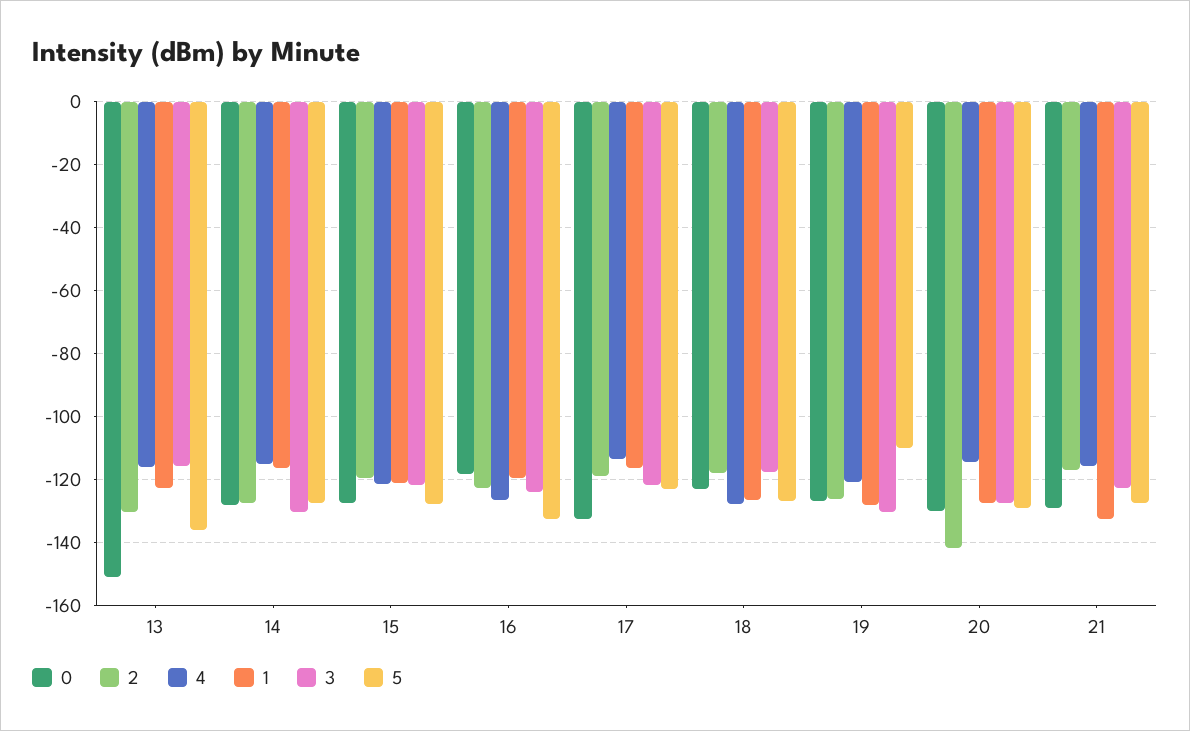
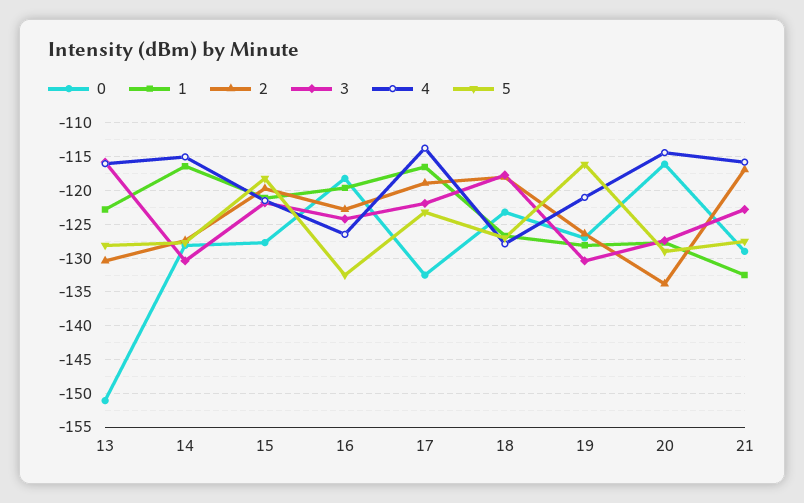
  {
    "0": {
      "13": -151,
      "14": -128,
      "15": -128,
      "16": -118,
      "17": -133,
      "18": -123,
      "19": -127,
-     "20": -130,
+     "20": -116,
      "21": -129
    },
    "2": {
      "13": -130,
      "14": -127,
      "15": -120,
      "16": -123,
      "17": -119,
      "18": -118,
      "19": -126,
-     "20": -142,
+     "20": -134,
      "21": -117
    },
    "4": {
      "13": -116,
      "14": -115,
      "15": -122,
      "16": -127,
      "17": -114,
      "18": -128,
      "19": -121,
      "20": -114,
      "21": -116
    },
    "1": {
      "13": -123,
      "14": -116,
      "15": -121,
      "16": -120,
      "17": -117,
      "18": -127,
      "19": -128,
      "20": -128,
      "21": -133
    },
    "3": {
      "13": -116,
      "14": -130,
      "15": -122,
      "16": -124,
      "17": -122,
      "18": -118,
      "19": -130,
      "20": -127,
      "21": -123
    },
    "5": {
-     "13": -136,
+     "13": -128,
      "14": -128,
-     "15": -128,
+     "15": -118,
      "16": -133,
      "17": -123,
      "18": -127,
-     "19": -110,
+     "19": -116,
      "20": -129,
      "21": -128
    }
  }

